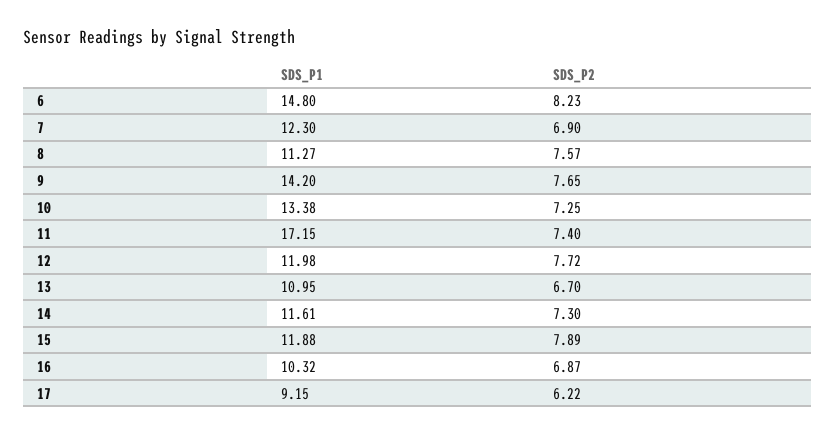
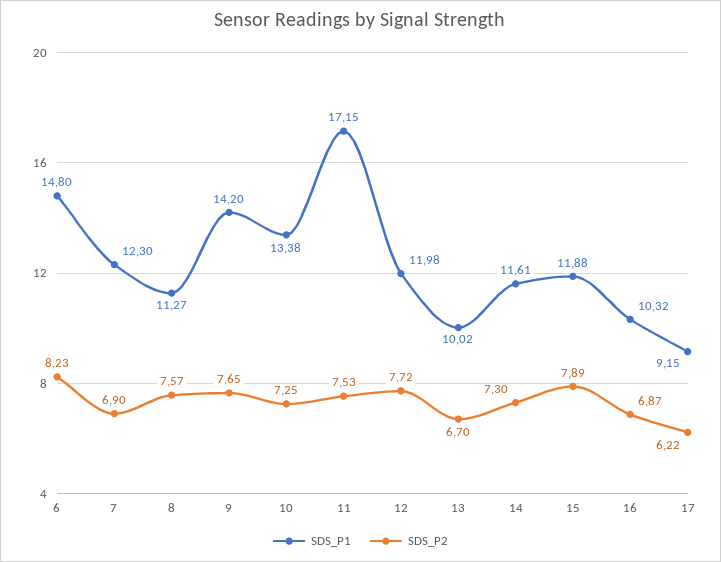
  {
    "SDS_P1": {
      "6": 14.8,
      "7": 12.3,
      "8": 11.27,
      "9": 14.2,
      "10": 13.38,
      "11": 17.15,
      "12": 11.98,
-     "13": 10.95,
+     "13": 10.02,
      "14": 11.61,
      "15": 11.88,
      "16": 10.32,
      "17": 9.15
    },
    "SDS_P2": {
      "6": 8.23,
      "7": 6.9,
      "8": 7.57,
      "9": 7.65,
      "10": 7.25,
-     "11": 7.4,
+     "11": 7.53,
      "12": 7.72,
      "13": 6.7,
      "14": 7.3,
      "15": 7.89,
      "16": 6.87,
      "17": 6.22
    }
  }

